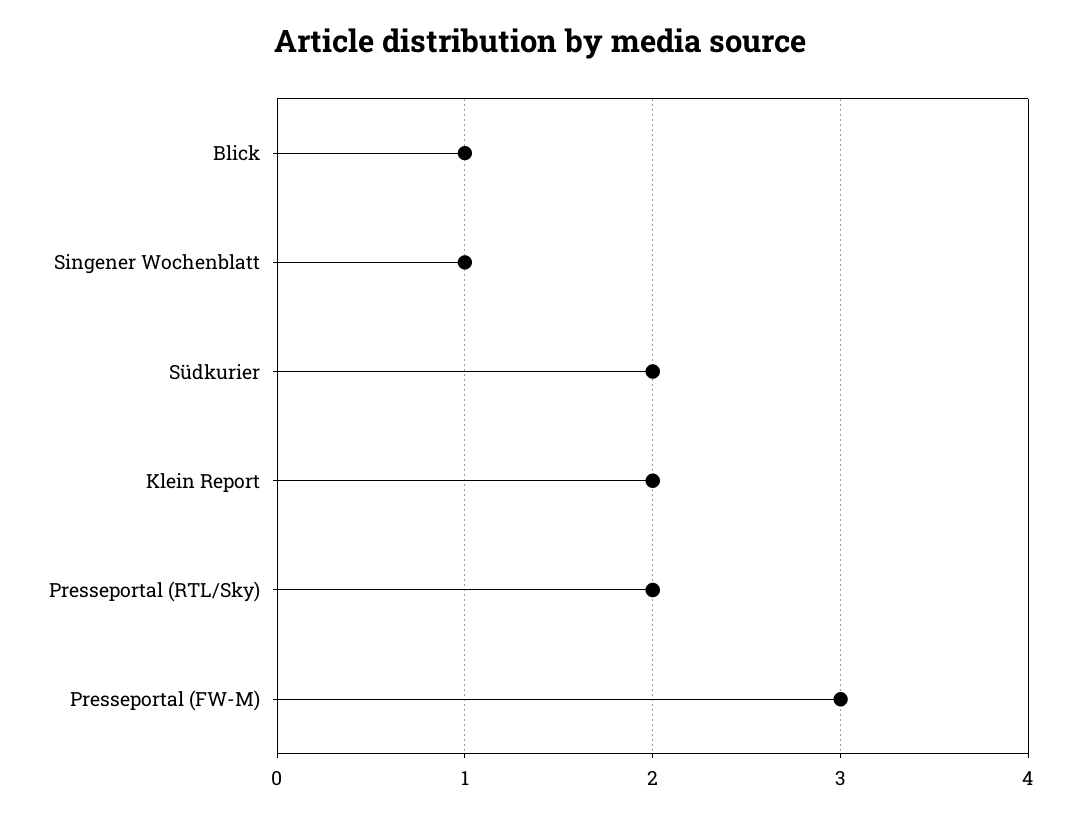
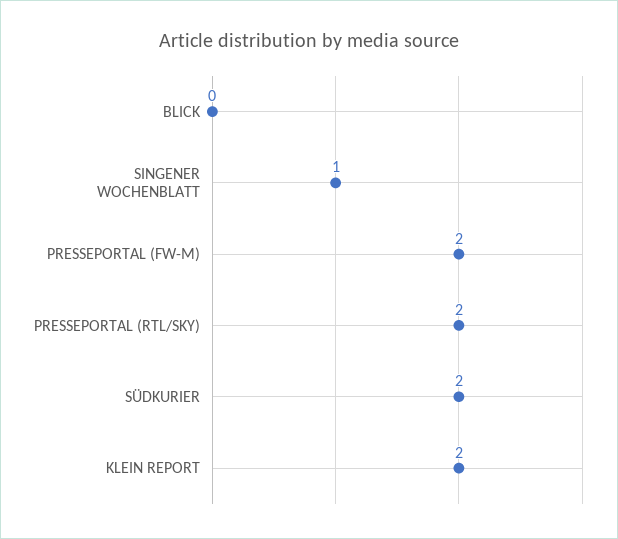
  {
-   "Blick": 1,
+   "Blick": 0,
    "Singener Wochenblatt": 1,
    "Südkurier": 2,
    "Klein Report": 2,
    "Presseportal (RTL/Sky)": 2,
-   "Presseportal (FW-M)": 3
+   "Presseportal (FW-M)": 2
  }

